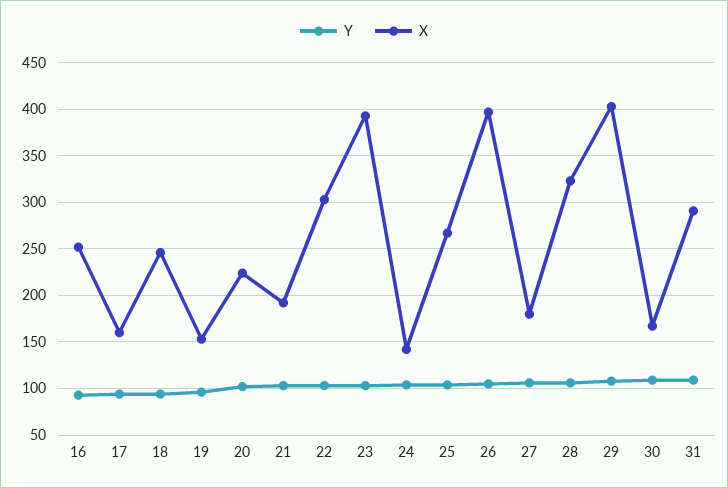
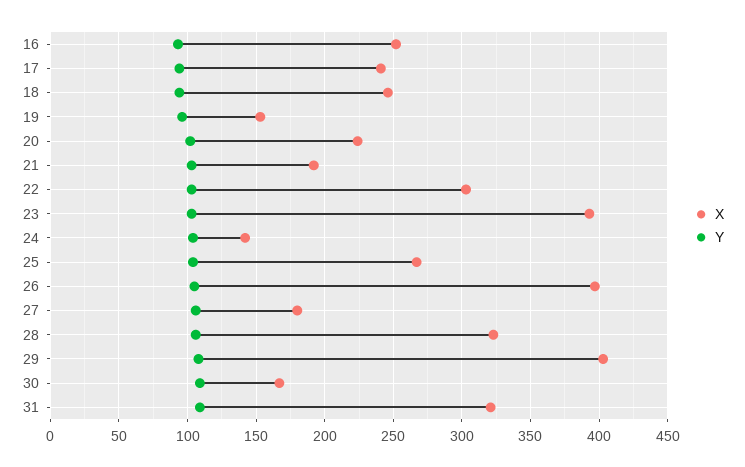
  {
    "Y": {
      "16": 95,
      "17": 95,
      "18": 95,
      "19": 95,
      "20": 100,
      "21": 105,
      "22": 105,
      "23": 105,
      "24": 105,
      "25": 105,
      "26": 105,
      "27": 105,
      "28": 105,
      "29": 110,
      "30": 110,
      "31": 110
    },
    "X": {
      "16": 250,
-     "17": 160,
+     "17": 240,
      "18": 245,
      "19": 155,
      "20": 225,
      "21": 190,
      "22": 305,
      "23": 395,
      "24": 140,
      "25": 265,
      "26": 395,
      "27": 180,
      "28": 325,
      "29": 405,
      "30": 165,
-     "31": 290
+     "31": 320
    }
  }

